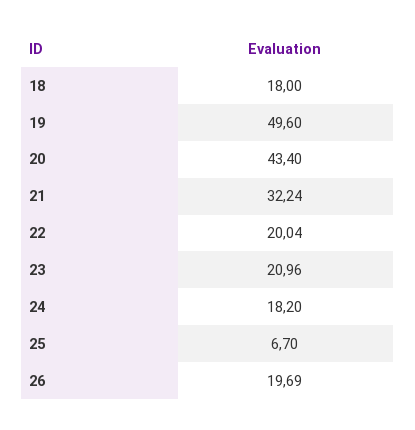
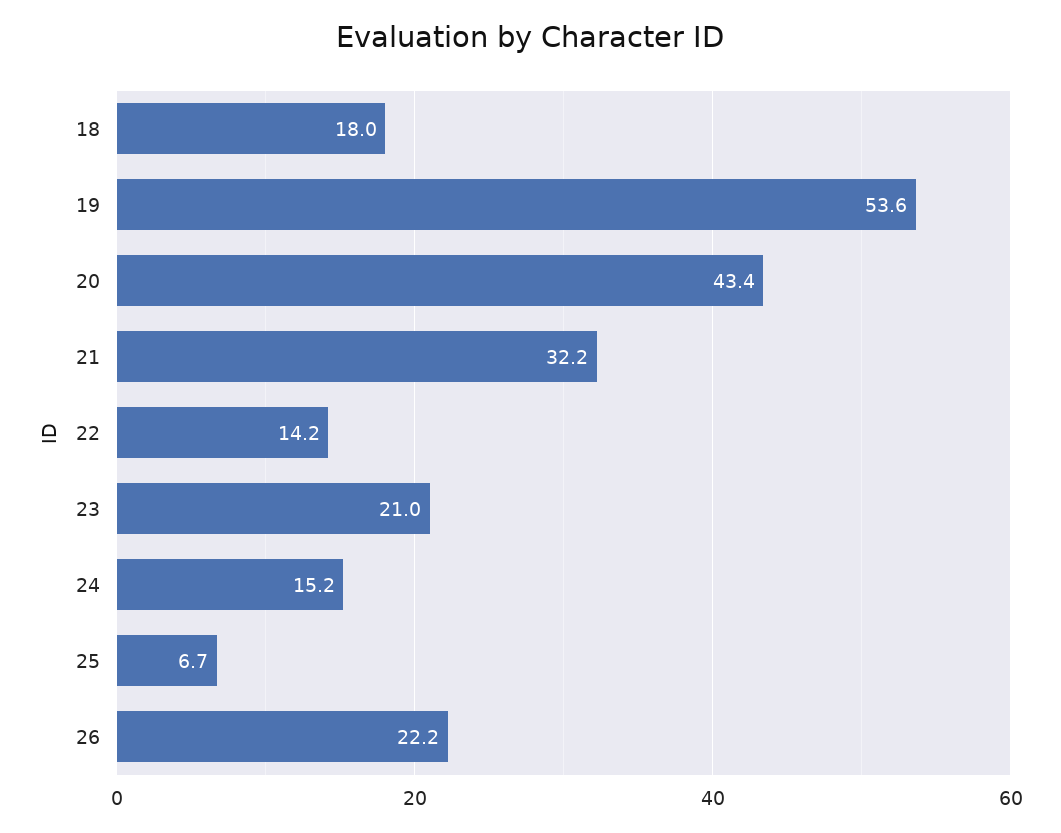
  {
    "18": 18,
-   "19": 49.6,
+   "19": 53.6,
    "20": 43.4,
    "21": 32.24,
-   "22": 20.04,
+   "22": 14.2,
    "23": 20.96,
-   "24": 18.2,
+   "24": 15.2,
    "25": 6.7,
-   "26": 19.69
+   "26": 22.2
  }

